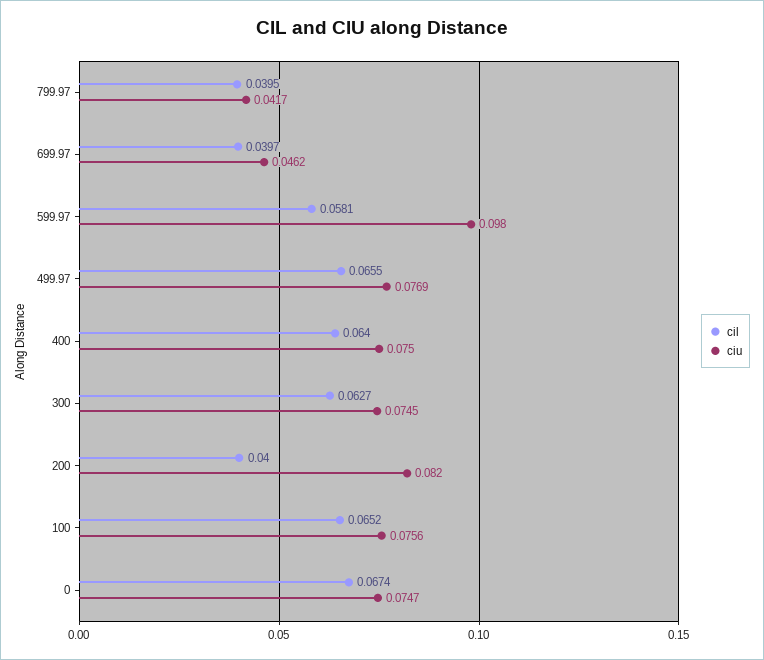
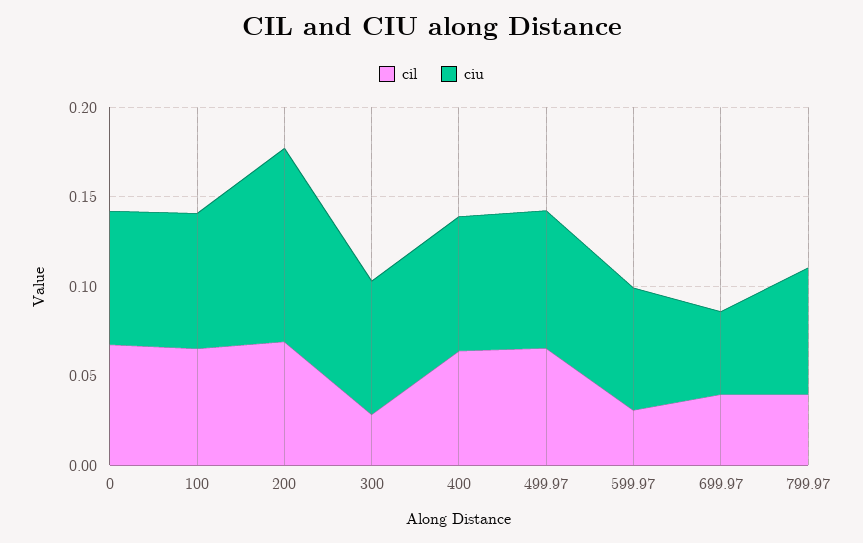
  {
    "cil": {
      "799.97": 0.0395,
      "699.97": 0.0397,
-     "599.97": 0.0581,
+     "599.97": 0.03,
      "499.97": 0.0655,
      "400": 0.064,
-     "300": 0.0627,
+     "300": 0.03,
-     "200": 0.04,
+     "200": 0.07,
      "100": 0.0652,
      "0": 0.0674
    },
    "ciu": {
-     "799.97": 0.0417,
+     "799.97": 0.07,
      "699.97": 0.0462,
-     "599.97": 0.098,
+     "599.97": 0.07,
      "499.97": 0.0769,
      "400": 0.075,
      "300": 0.0745,
-     "200": 0.082,
+     "200": 0.11,
      "100": 0.0756,
      "0": 0.0747
    }
  }

